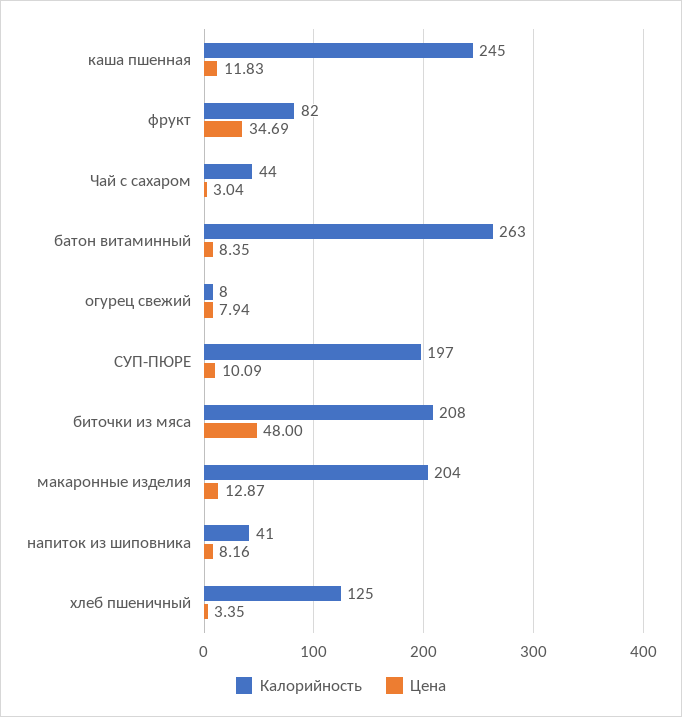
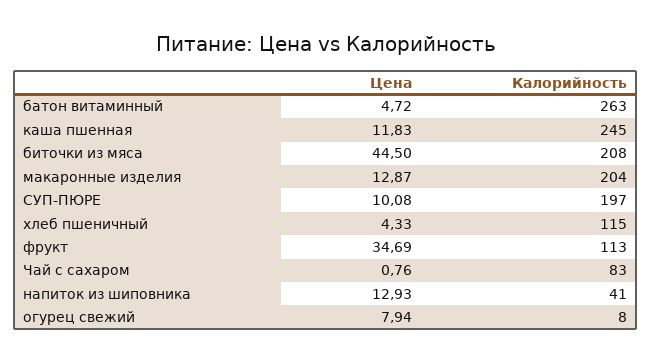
  {
    "Калорийность": {
      "каша пшенная": 245,
-     "фрукт": 82,
+     "фрукт": 113,
-     "Чай с сахаром": 44,
+     "Чай с сахаром": 83,
      "батон витаминный": 263,
      "огурец свежий": 8,
      "СУП-ПЮРЕ": 197,
      "биточки из мяса": 208,
      "макаронные изделия": 204,
      "напиток из шиповника": 41,
-     "хлеб пшеничный": 125
+     "хлеб пшеничный": 115
    },
    "Цена": {
      "каша пшенная": 11.83,
      "фрукт": 34.69,
-     "Чай с сахаром": 3.04,
+     "Чай с сахаром": 0.76,
-     "батон витаминный": 8.35,
+     "батон витаминный": 4.72,
      "огурец свежий": 7.94,
-     "СУП-ПЮРЕ": 10.09,
+     "СУП-ПЮРЕ": 10.08,
-     "биточки из мяса": 48,
+     "биточки из мяса": 44.5,
      "макаронные изделия": 12.87,
-     "напиток из шиповника": 8.16,
+     "напиток из шиповника": 12.93,
-     "хлеб пшеничный": 3.35
+     "хлеб пшеничный": 4.33
    }
  }

